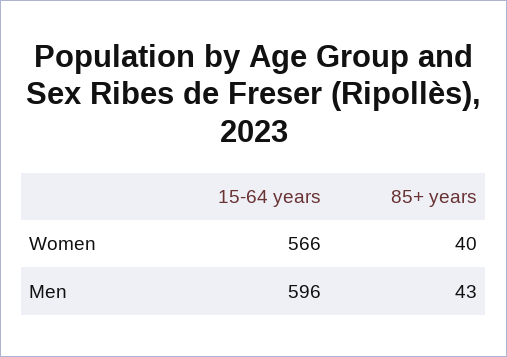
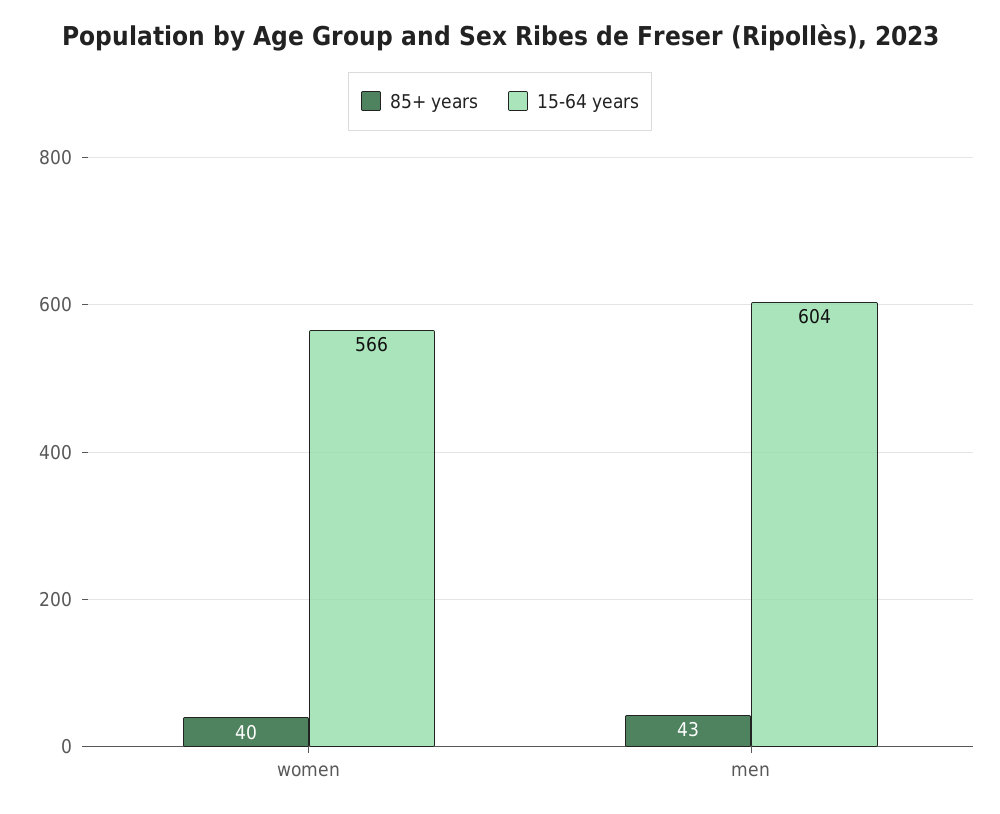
  {
    "15-64 years": {
      "Women": 566,
-     "Men": 596
+     "Men": 604
    },
    "85+ years": {
      "Women": 40,
      "Men": 43
    }
  }

